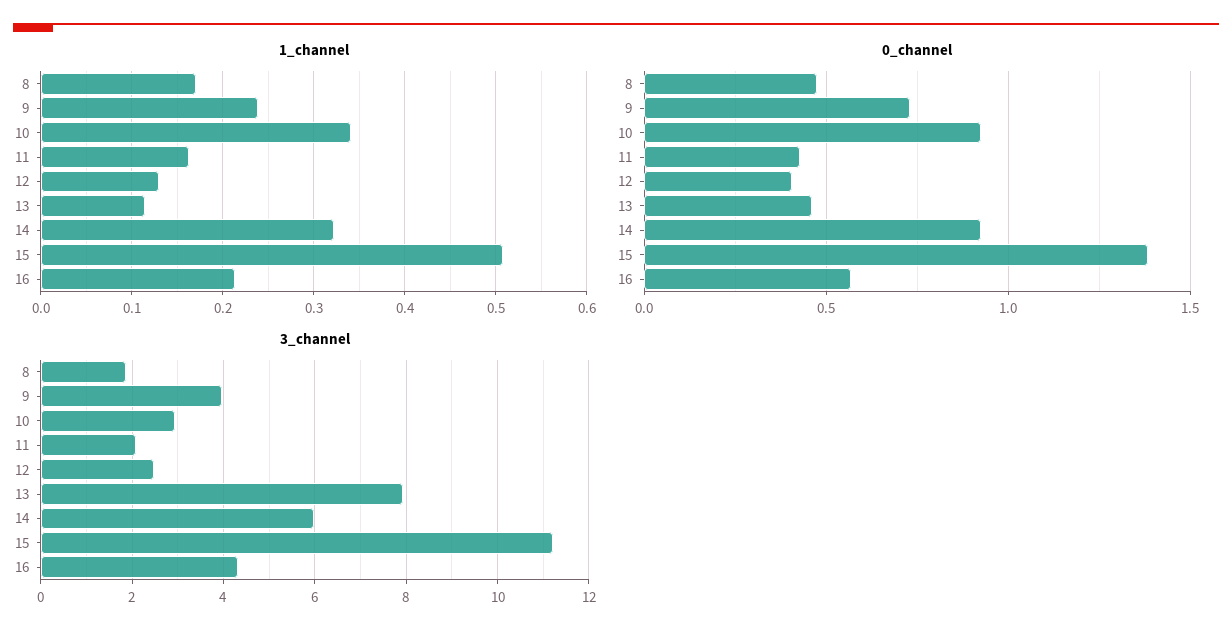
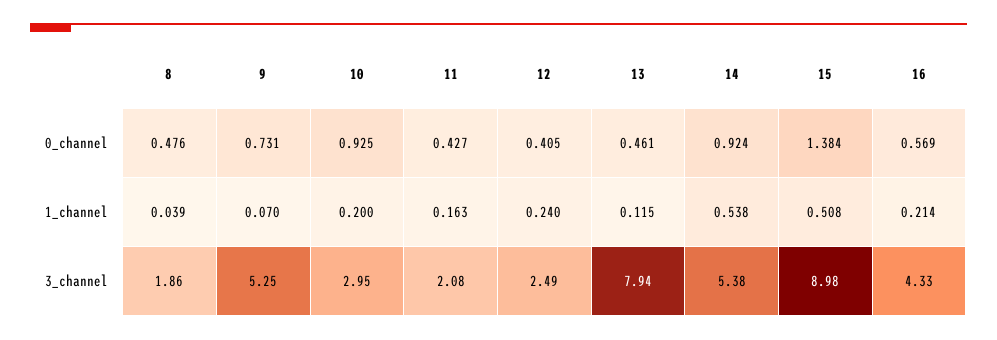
  {
    "1_channel": {
-     "8": 0.17,
+     "8": 0.039,
-     "9": 0.24,
+     "9": 0.07,
-     "10": 0.34,
+     "10": 0.2,
      "11": 0.163,
-     "12": 0.13,
+     "12": 0.24,
      "13": 0.115,
-     "14": 0.32,
+     "14": 0.538,
      "15": 0.508,
      "16": 0.214
    },
    "0_channel": {
      "8": 0.476,
      "9": 0.731,
      "10": 0.925,
      "11": 0.427,
      "12": 0.405,
      "13": 0.461,
      "14": 0.924,
      "15": 1.384,
      "16": 0.569
    },
    "3_channel": {
      "8": 1.86,
-     "9": 4,
+     "9": 5.25,
      "10": 2.95,
      "11": 2.08,
      "12": 2.49,
      "13": 7.94,
-     "14": 6,
+     "14": 5.38,
-     "15": 11.2,
+     "15": 8.98,
      "16": 4.33
    }
  }

